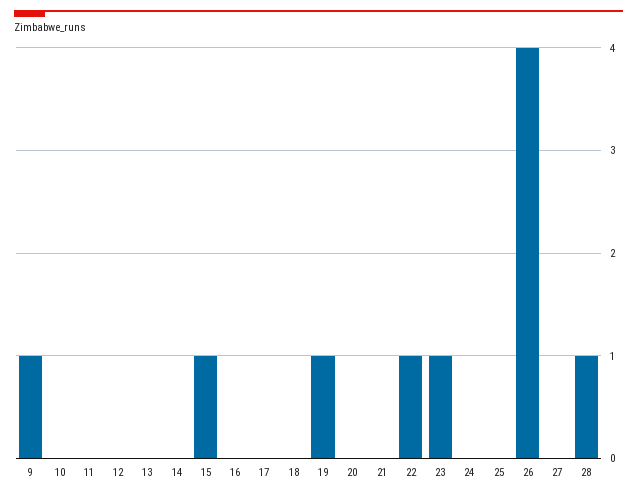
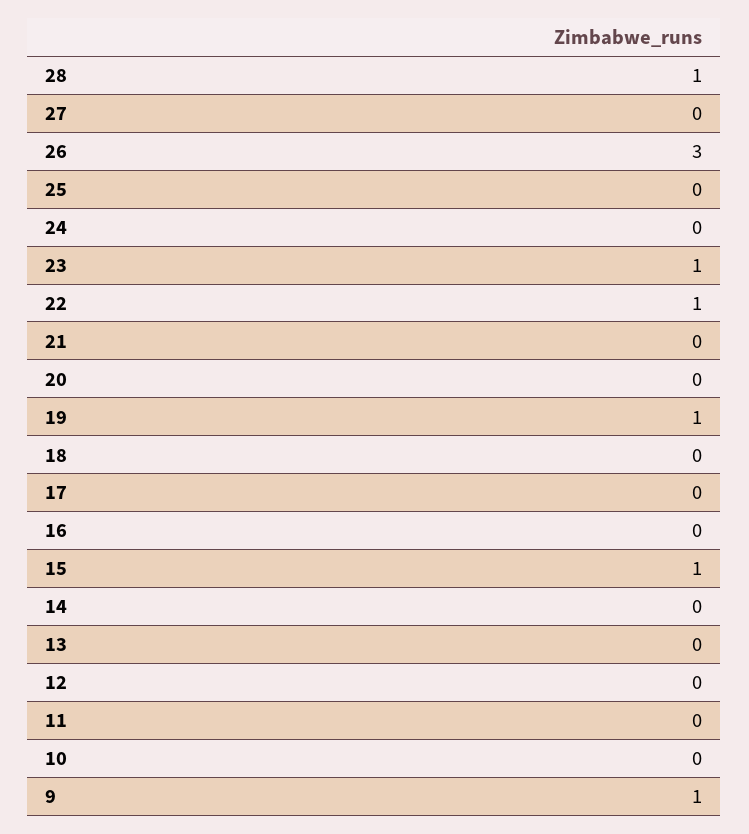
  {
    "9": 1,
    "10": 0,
    "11": 0,
    "12": 0,
    "13": 0,
    "14": 0,
    "15": 1,
    "16": 0,
    "17": 0,
    "18": 0,
    "19": 1,
    "20": 0,
    "21": 0,
    "22": 1,
    "23": 1,
    "24": 0,
    "25": 0,
-   "26": 4,
+   "26": 3,
    "27": 0,
    "28": 1
  }

